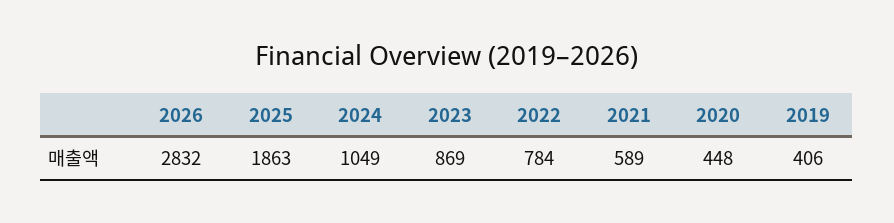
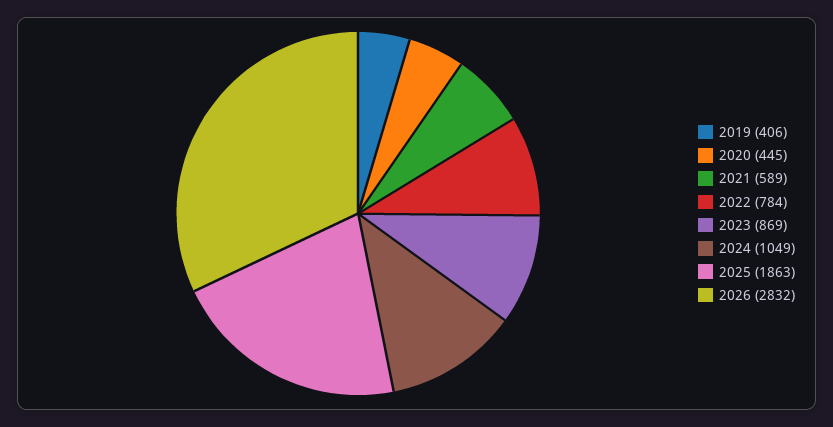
  {
    "2026": 2832,
    "2025": 1863,
    "2024": 1049,
    "2023": 869,
    "2022": 784,
    "2021": 589,
-   "2020": 448,
+   "2020": 445,
    "2019": 406
  }

